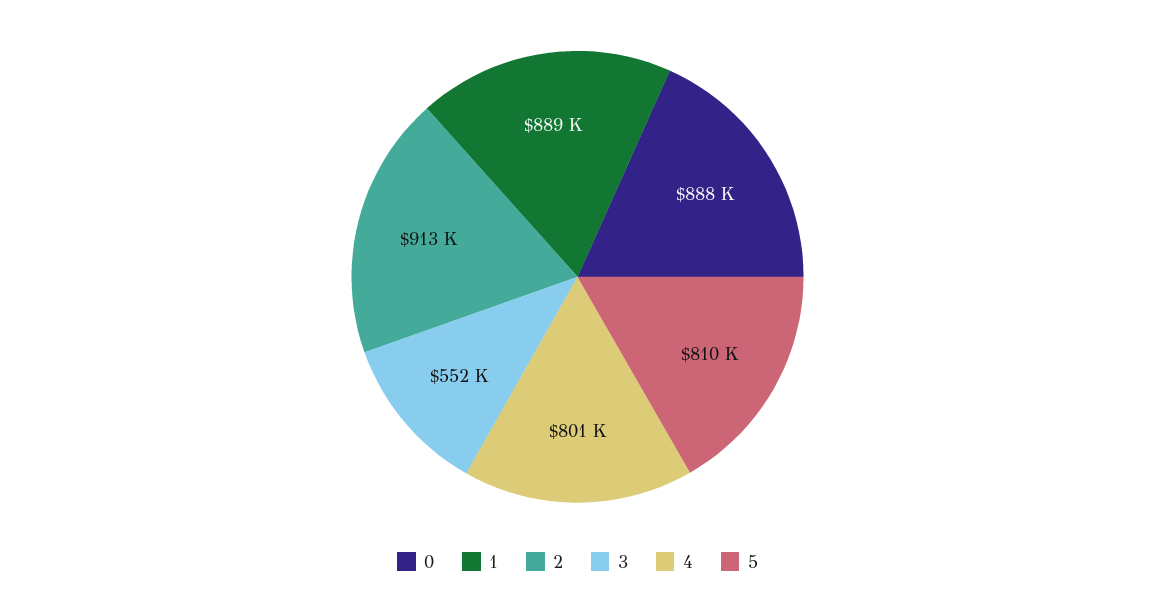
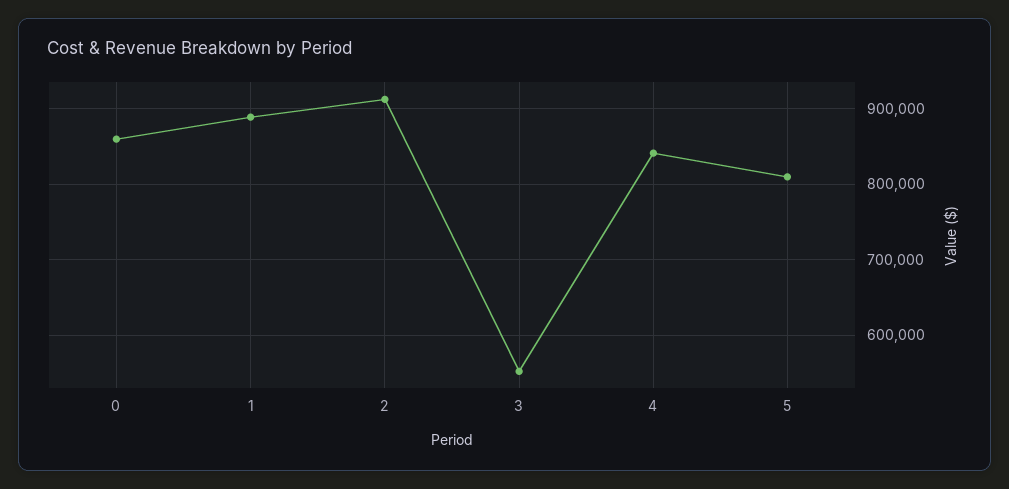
  {
-   "0": 888000,
+   "0": 860000,
    "1": 889000,
    "2": 913000,
    "3": 552000,
-   "4": 801000,
+   "4": 840000,
    "5": 810000
  }

